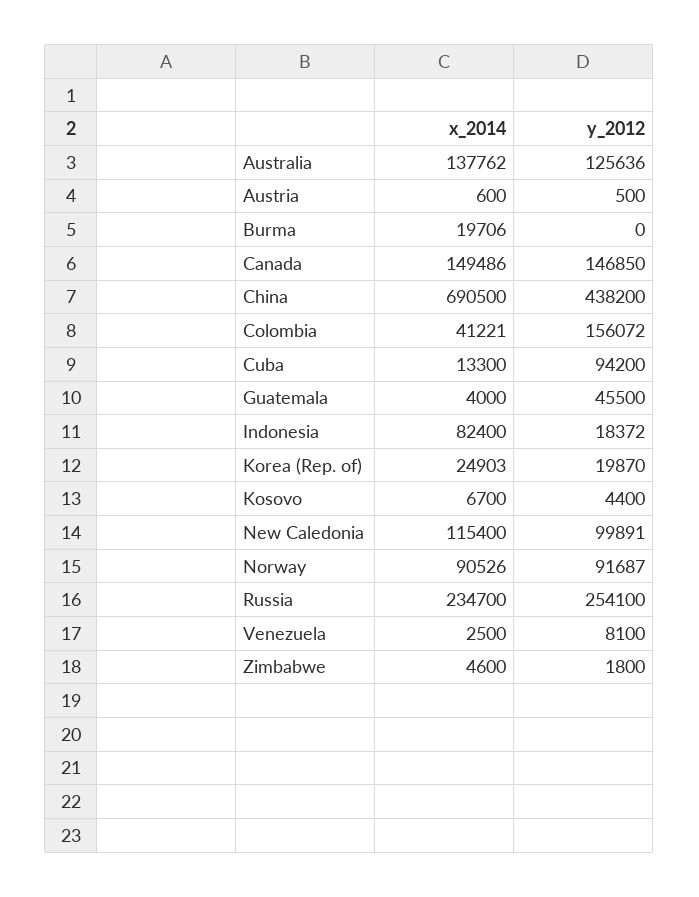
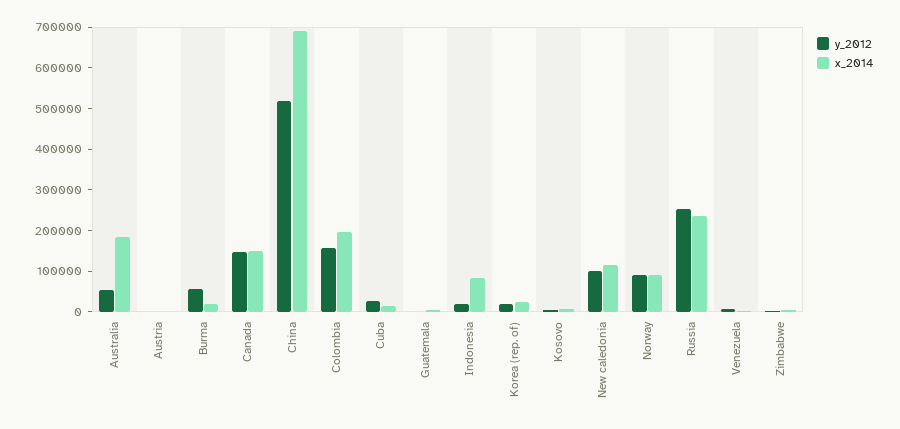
  {
    "x_2014": {
-     "Australia": 137762,
+     "Australia": 180000,
      "Austria": 600,
      "Burma": 19706,
      "Canada": 149486,
      "China": 690500,
-     "Colombia": 41221,
+     "Colombia": 200000,
      "Cuba": 13300,
      "Guatemala": 4000,
      "Indonesia": 82400,
      "Korea (Rep. of)": 24903,
      "Kosovo": 6700,
      "New Caledonia": 115400,
      "Norway": 90526,
      "Russia": 234700,
      "Venezuela": 2500,
      "Zimbabwe": 4600
    },
    "y_2012": {
-     "Australia": 125636,
+     "Australia": 60000,
      "Austria": 500,
-     "Burma": 0,
+     "Burma": 60000,
      "Canada": 146850,
-     "China": 438200,
+     "China": 520000,
      "Colombia": 156072,
-     "Cuba": 94200,
+     "Cuba": 20000,
-     "Guatemala": 45500,
+     "Guatemala": 0,
      "Indonesia": 18372,
      "Korea (Rep. of)": 19870,
      "Kosovo": 4400,
      "New Caledonia": 99891,
      "Norway": 91687,
      "Russia": 254100,
      "Venezuela": 8100,
      "Zimbabwe": 1800
    }
  }

